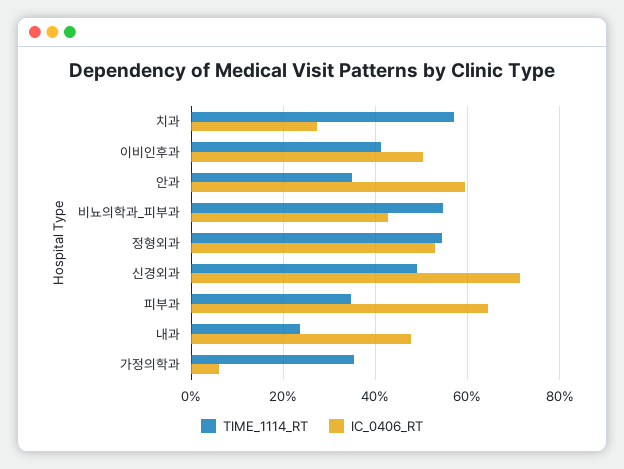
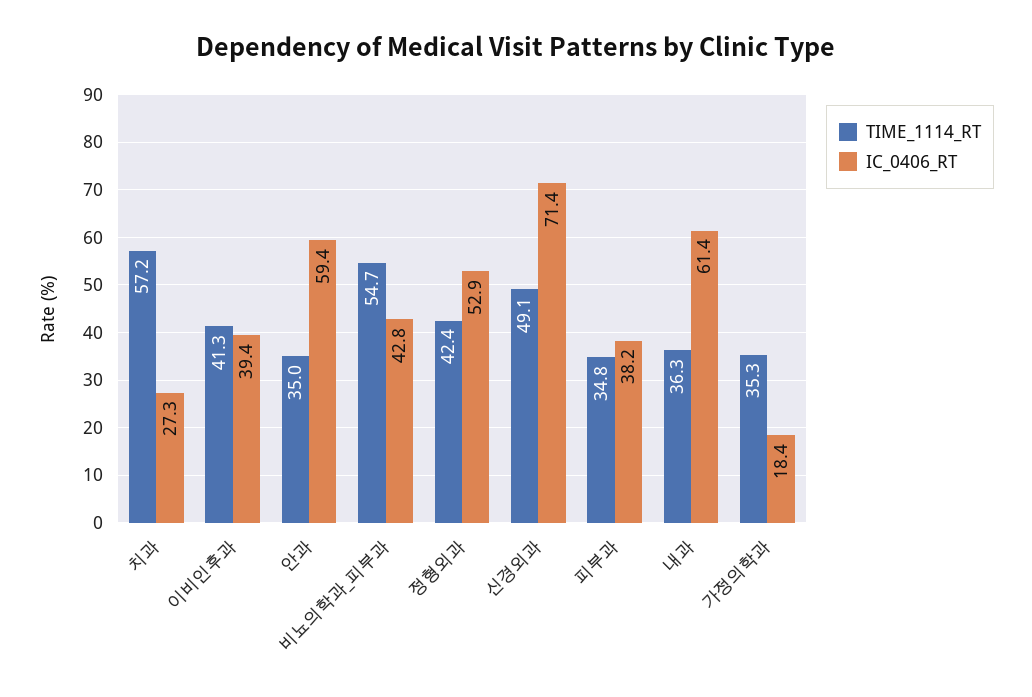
  {
    "TIME_1114_RT": {
      "치과": 57.2,
      "이비인후과": 41.3,
      "안과": 35,
      "비뇨의학과_피부과": 54.7,
-     "정형외과": 54,
+     "정형외과": 42.4,
      "신경외과": 49.1,
      "피부과": 34.8,
-     "내과": 24,
+     "내과": 36.3,
      "가정의학과": 35.3
    },
    "IC_0406_RT": {
      "치과": 27.3,
-     "이비인후과": 50,
+     "이비인후과": 39.4,
      "안과": 59.4,
      "비뇨의학과_피부과": 42.8,
      "정형외과": 52.9,
      "신경외과": 71.4,
-     "피부과": 64,
+     "피부과": 38.2,
-     "내과": 48,
+     "내과": 61.4,
-     "가정의학과": 6
+     "가정의학과": 18.4
    }
  }

